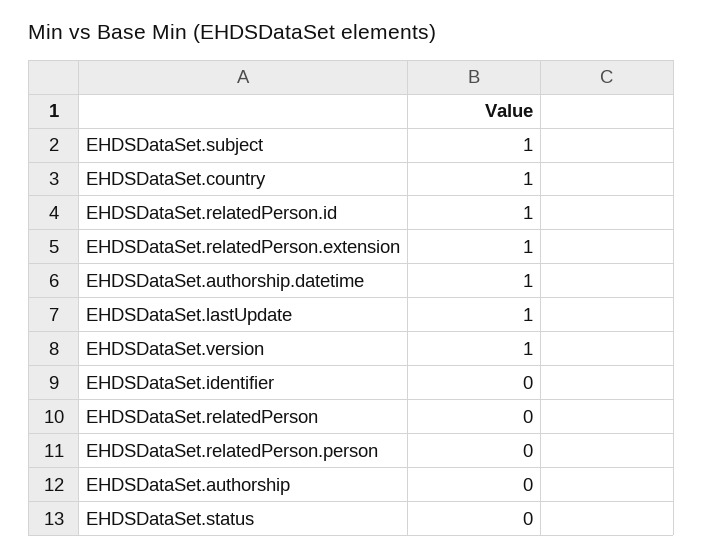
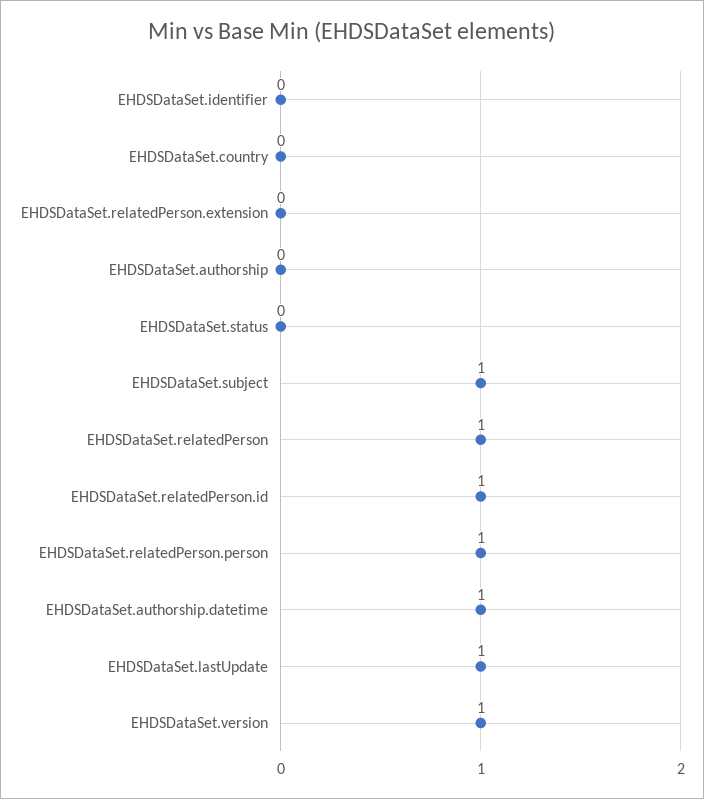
  {
    "EHDSDataSet.subject": 1,
-   "EHDSDataSet.country": 1,
+   "EHDSDataSet.country": 0,
    "EHDSDataSet.relatedPerson.id": 1,
-   "EHDSDataSet.relatedPerson.extension": 1,
+   "EHDSDataSet.relatedPerson.extension": 0,
    "EHDSDataSet.authorship.datetime": 1,
    "EHDSDataSet.lastUpdate": 1,
    "EHDSDataSet.version": 1,
    "EHDSDataSet.identifier": 0,
-   "EHDSDataSet.relatedPerson": 0,
+   "EHDSDataSet.relatedPerson": 1,
-   "EHDSDataSet.relatedPerson.person": 0,
+   "EHDSDataSet.relatedPerson.person": 1,
    "EHDSDataSet.authorship": 0,
    "EHDSDataSet.status": 0
  }

